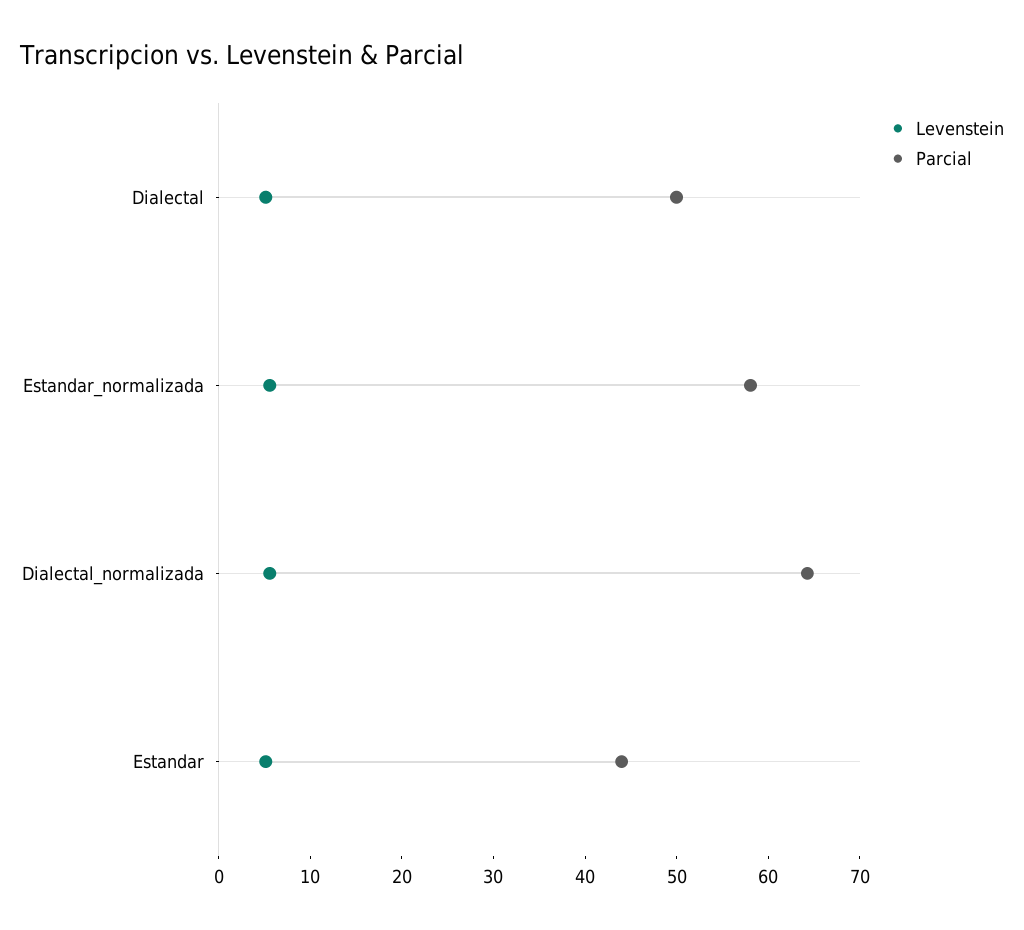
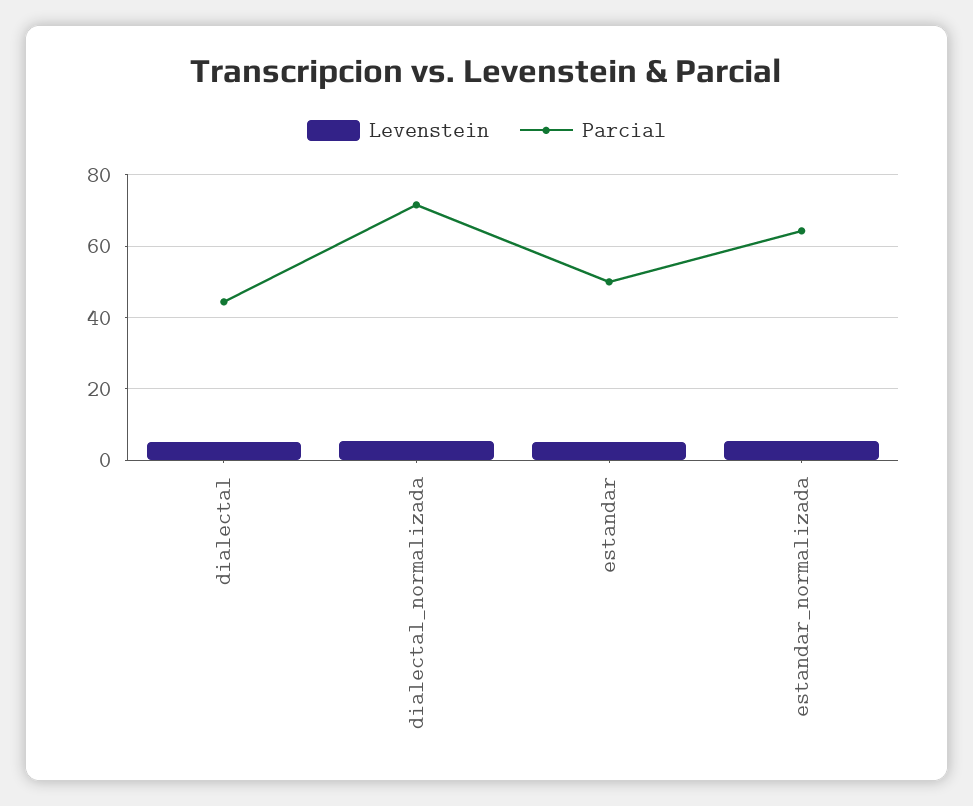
  {
    "Levenstein": {
      "Dialectal": 6,
      "Estandar_normalizada": 6,
      "Dialectal_normalizada": 6,
      "Estandar": 6
    },
    "Parcial": {
-     "Dialectal": 50,
+     "Dialectal": 44,
-     "Estandar_normalizada": 58,
+     "Estandar_normalizada": 64,
-     "Dialectal_normalizada": 64,
+     "Dialectal_normalizada": 72,
-     "Estandar": 44
+     "Estandar": 50
    }
  }

